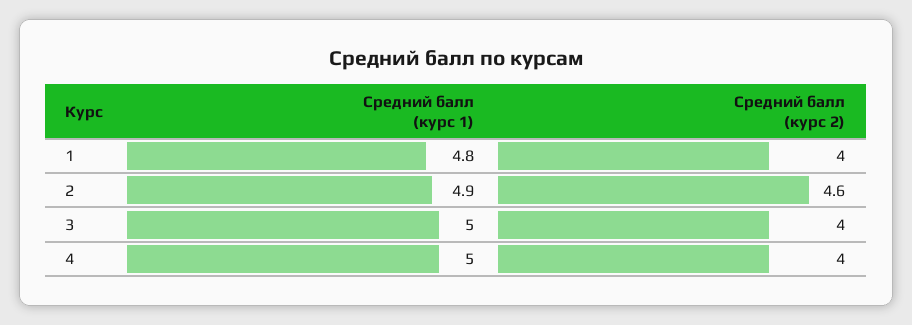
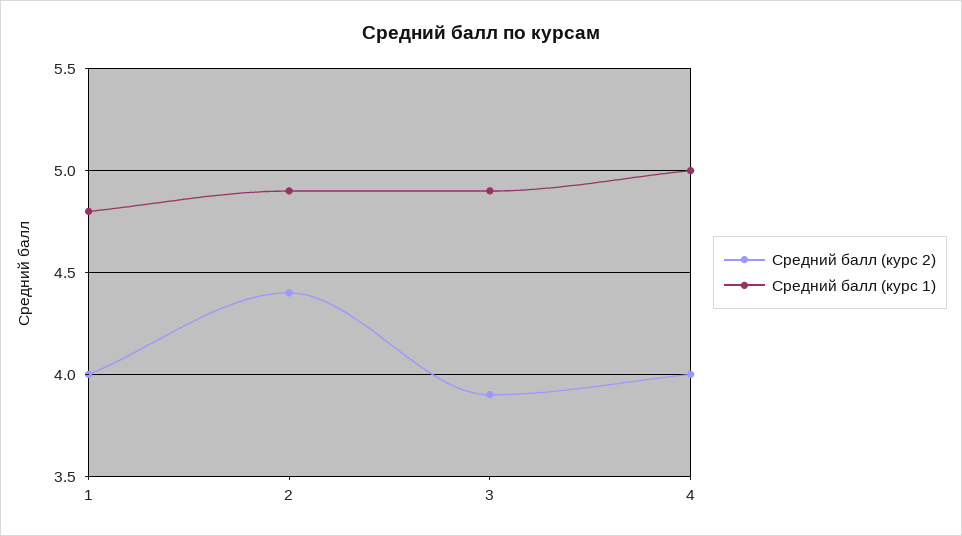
  {
    "Средний балл (курс 1)": {
      "1": 4.8,
      "2": 4.9,
-     "3": 5,
+     "3": 4.9,
      "4": 5
    },
    "Средний балл (курс 2)": {
      "1": 4,
-     "2": 4.6,
+     "2": 4.4,
-     "3": 4,
+     "3": 3.9,
      "4": 4
    }
  }

